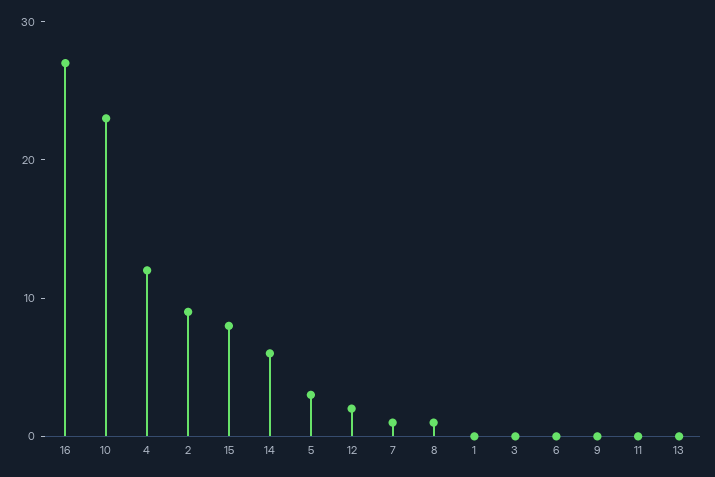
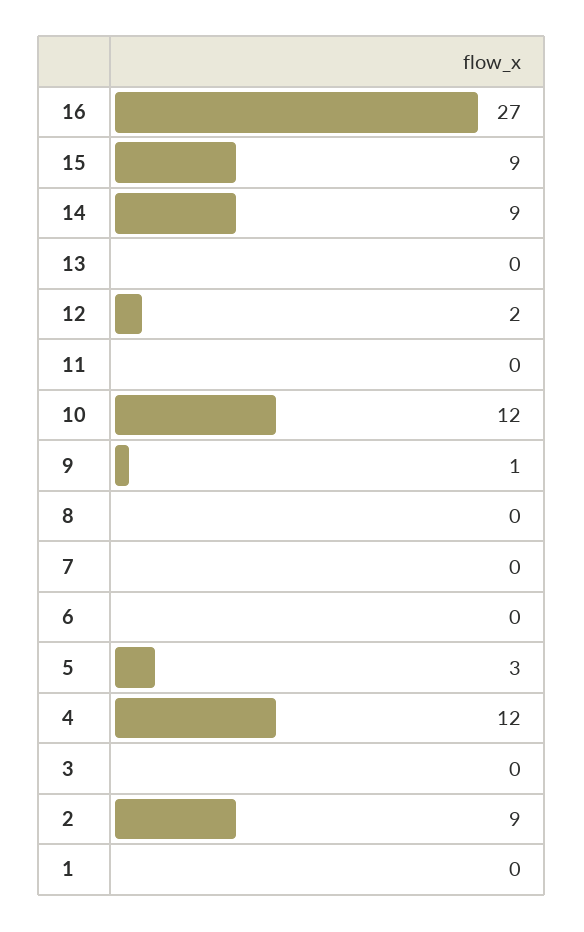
  {
    "16": 27,
-   "10": 23,
+   "10": 12,
    "4": 12,
    "2": 9,
-   "15": 8,
+   "15": 9,
-   "14": 6,
+   "14": 9,
    "5": 3,
    "12": 2,
-   "7": 1,
+   "7": 0,
-   "8": 1,
+   "8": 0,
    "1": 0,
    "3": 0,
    "6": 0,
-   "9": 0,
+   "9": 1,
    "11": 0,
    "13": 0
  }

